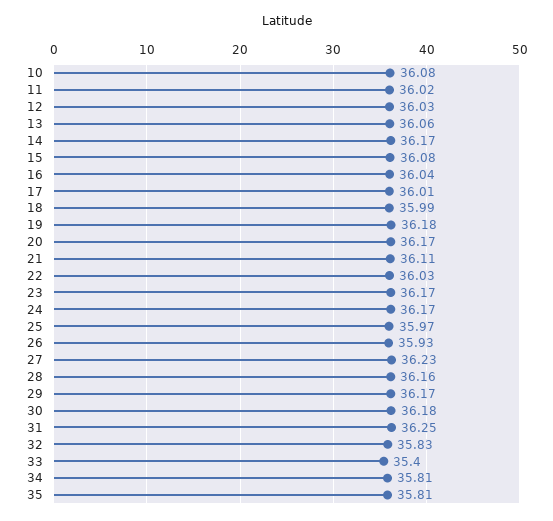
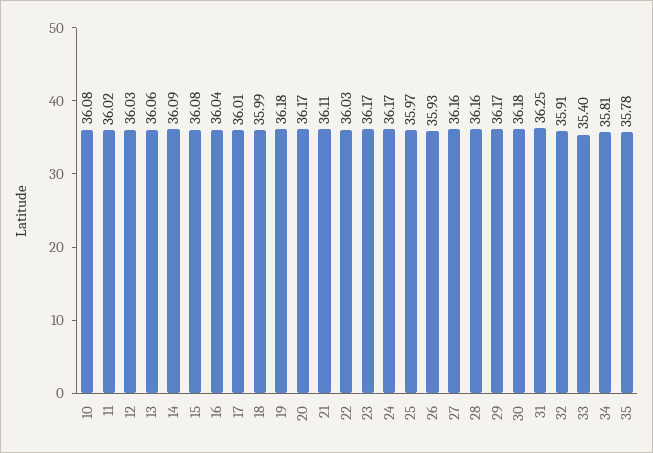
  {
    "10": 36.08,
    "11": 36.02,
    "12": 36.03,
    "13": 36.06,
-   "14": 36.17,
+   "14": 36.09,
    "15": 36.08,
    "16": 36.04,
    "17": 36.01,
    "18": 35.99,
    "19": 36.18,
    "20": 36.17,
    "21": 36.11,
    "22": 36.03,
    "23": 36.17,
    "24": 36.17,
    "25": 35.97,
    "26": 35.93,
-   "27": 36.23,
+   "27": 36.16,
    "28": 36.16,
    "29": 36.17,
    "30": 36.18,
    "31": 36.25,
-   "32": 35.83,
+   "32": 35.91,
    "33": 35.4,
    "34": 35.81,
-   "35": 35.81
+   "35": 35.78
  }

